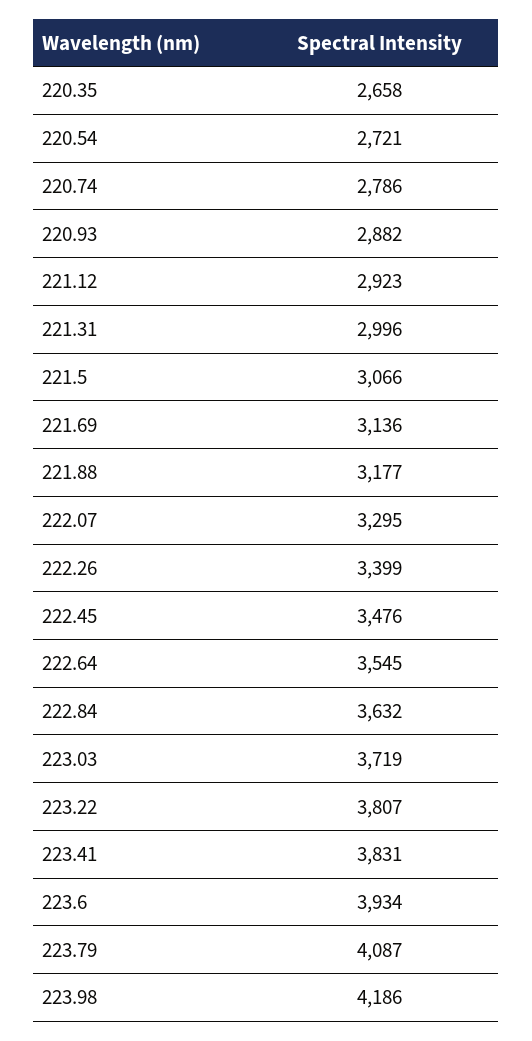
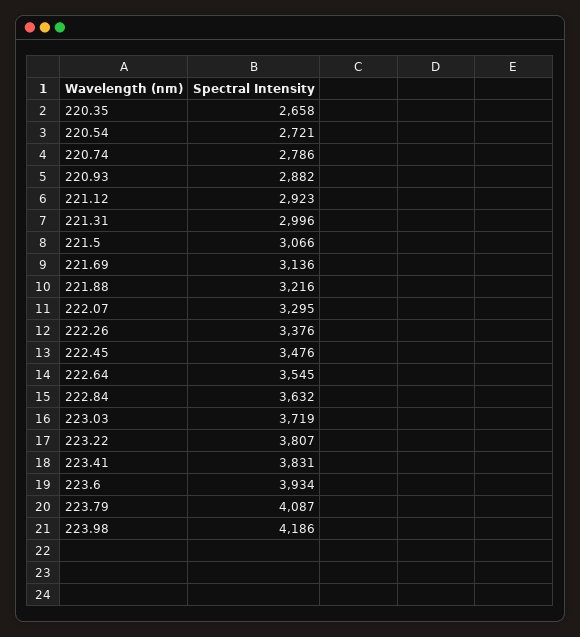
  {
    "220.35": 2658,
    "220.54": 2721,
    "220.74": 2786,
    "220.93": 2882,
    "221.12": 2923,
    "221.31": 2996,
    "221.5": 3066,
    "221.69": 3136,
-   "221.88": 3177,
+   "221.88": 3216,
    "222.07": 3295,
-   "222.26": 3399,
+   "222.26": 3376,
    "222.45": 3476,
    "222.64": 3545,
    "222.84": 3632,
    "223.03": 3719,
    "223.22": 3807,
    "223.41": 3831,
    "223.6": 3934,
    "223.79": 4087,
    "223.98": 4186
  }

